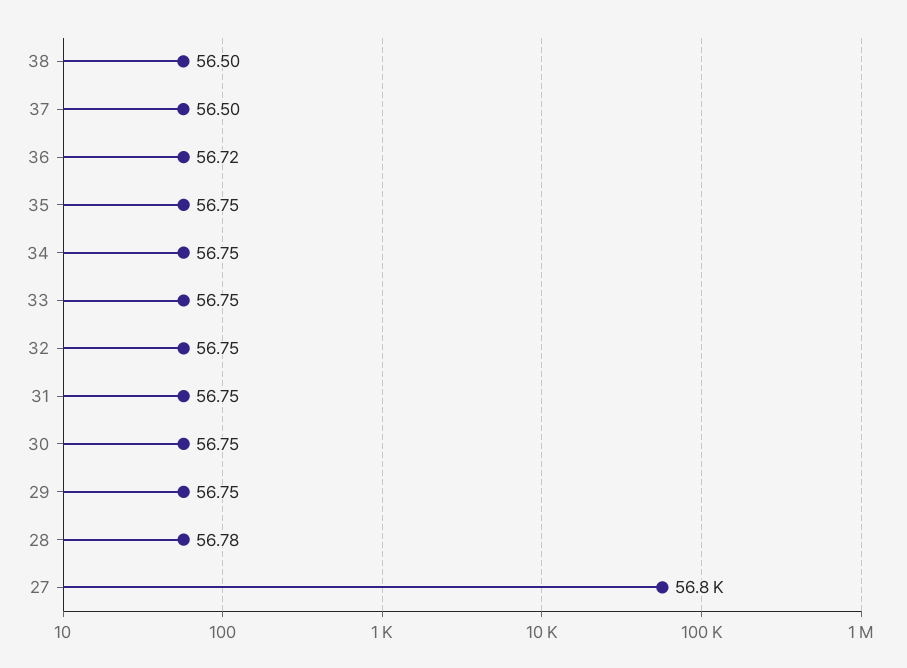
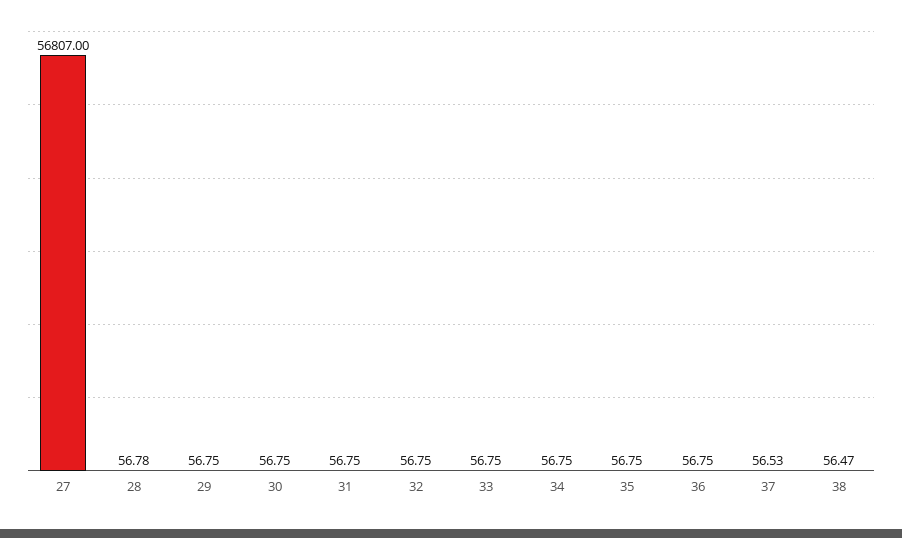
  {
-   "38": 56.5,
+   "38": 56.47,
-   "37": 56.5,
+   "37": 56.53,
-   "36": 56.72,
+   "36": 56.75,
    "35": 56.75,
    "34": 56.75,
    "33": 56.75,
    "32": 56.75,
    "31": 56.75,
    "30": 56.75,
    "29": 56.75,
    "28": 56.78,
    "27": 56807
  }

